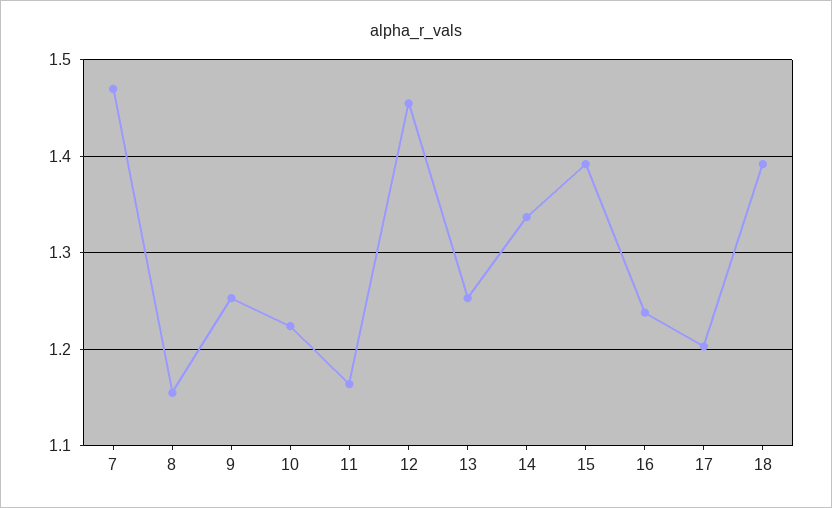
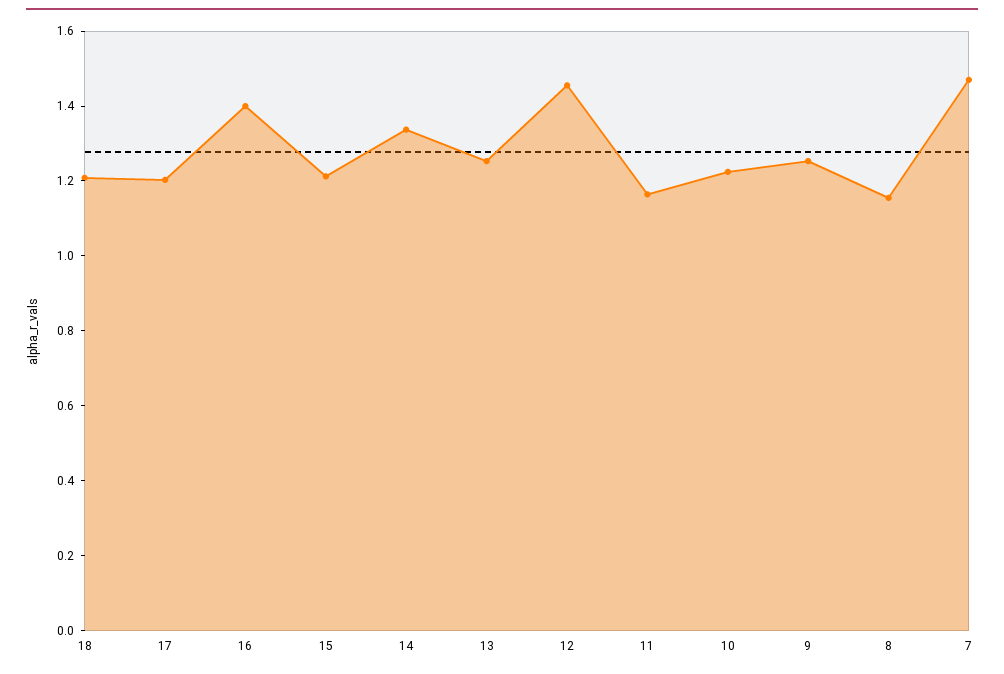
  {
    "7": 1.47,
    "8": 1.16,
    "9": 1.25,
    "10": 1.22,
    "11": 1.16,
    "12": 1.46,
    "13": 1.25,
    "14": 1.34,
-   "15": 1.39,
+   "15": 1.2,
-   "16": 1.24,
+   "16": 1.4,
    "17": 1.2,
-   "18": 1.39
+   "18": 1.2
  }

